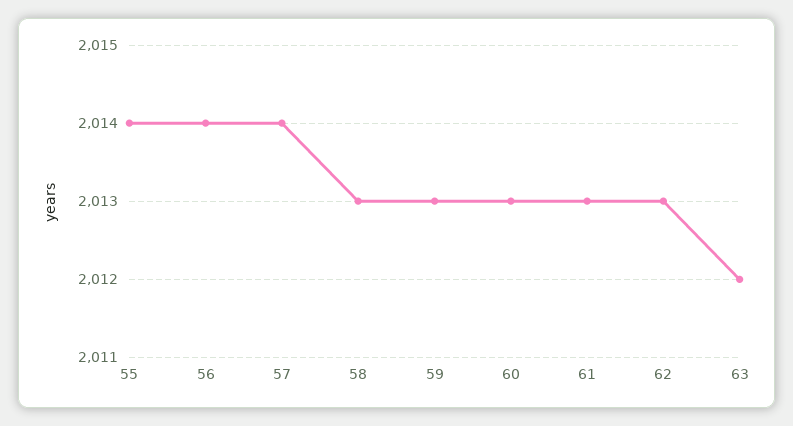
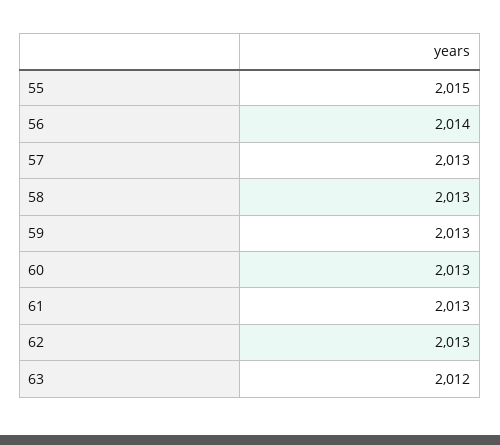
  {
-   "55": 2014,
+   "55": 2015,
    "56": 2014,
-   "57": 2014,
+   "57": 2013,
    "58": 2013,
    "59": 2013,
    "60": 2013,
    "61": 2013,
    "62": 2013,
    "63": 2012
  }

